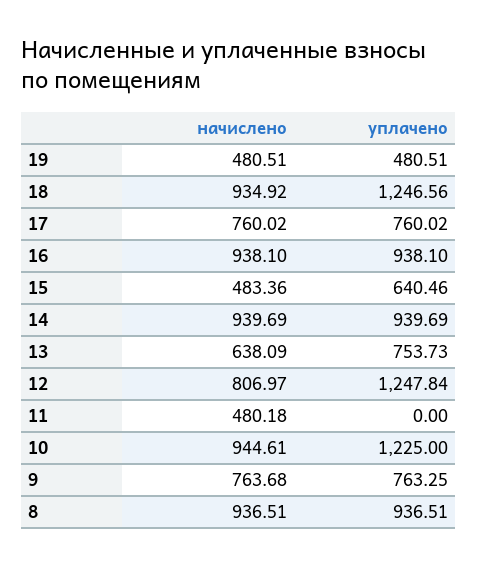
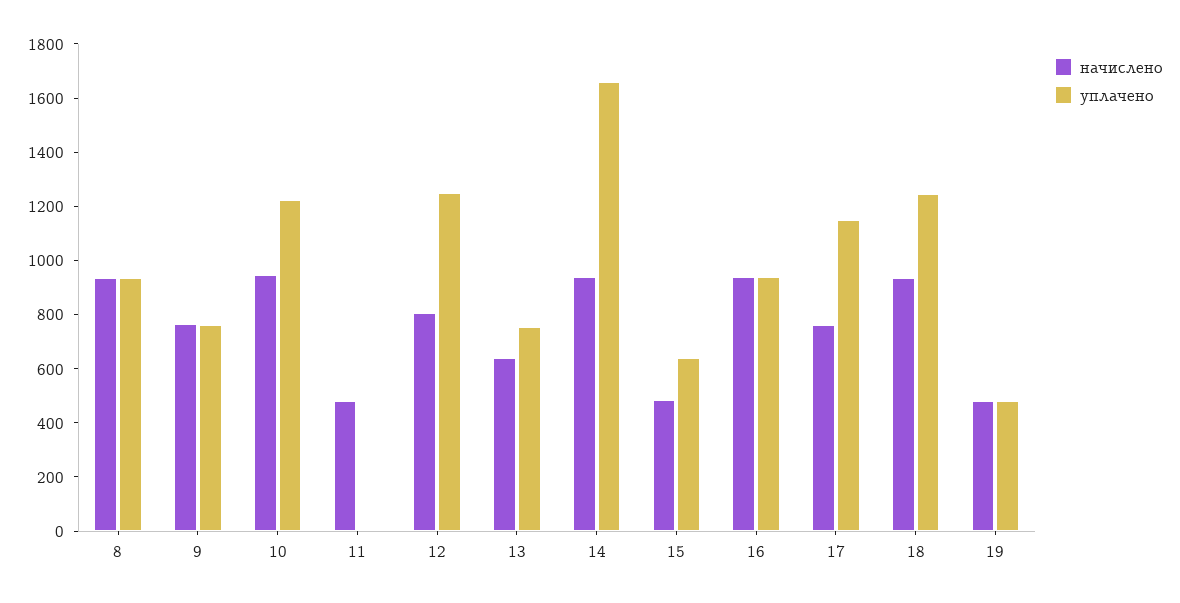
  {
    "начислено": {
      "19": 480.51,
      "18": 934.92,
      "17": 760.02,
      "16": 938.1,
      "15": 483.36,
      "14": 939.69,
      "13": 638.09,
      "12": 806.97,
      "11": 480.18,
      "10": 944.61,
      "9": 763.68,
      "8": 936.51
    },
    "уплачено": {
      "19": 480.51,
      "18": 1246.56,
-     "17": 760.02,
+     "17": 1150,
      "16": 938.1,
      "15": 640.46,
-     "14": 939.69,
+     "14": 1650,
      "13": 753.73,
      "12": 1247.84,
      "11": 0,
      "10": 1225,
      "9": 763.25,
      "8": 936.51
    }
  }

